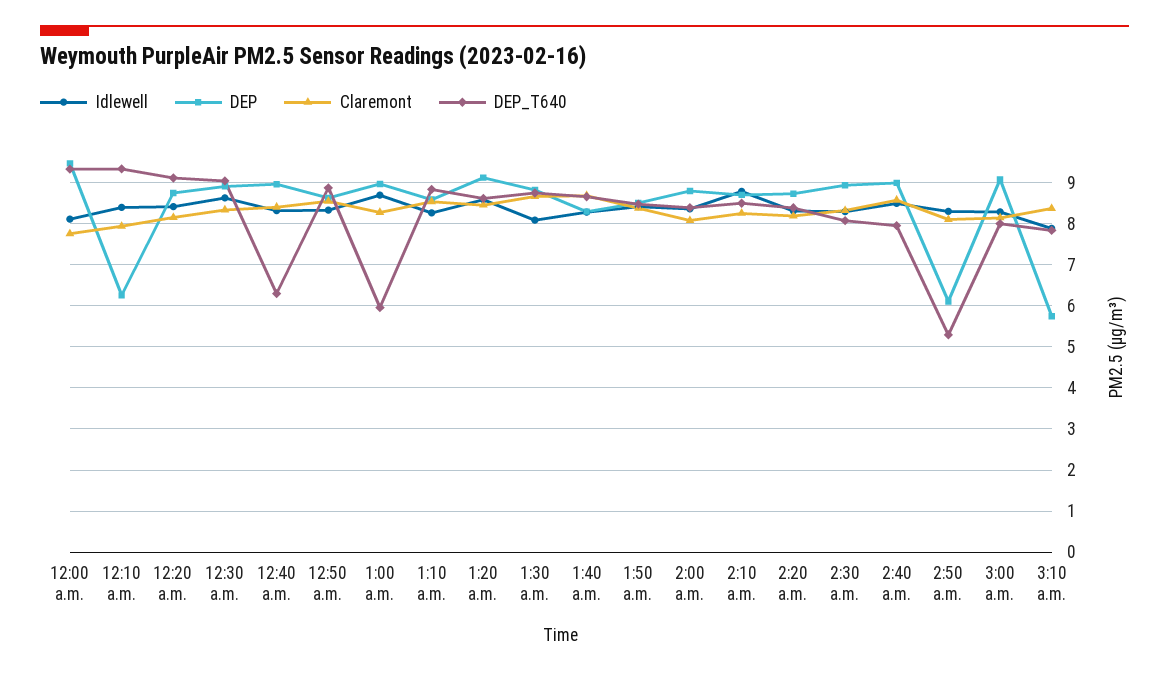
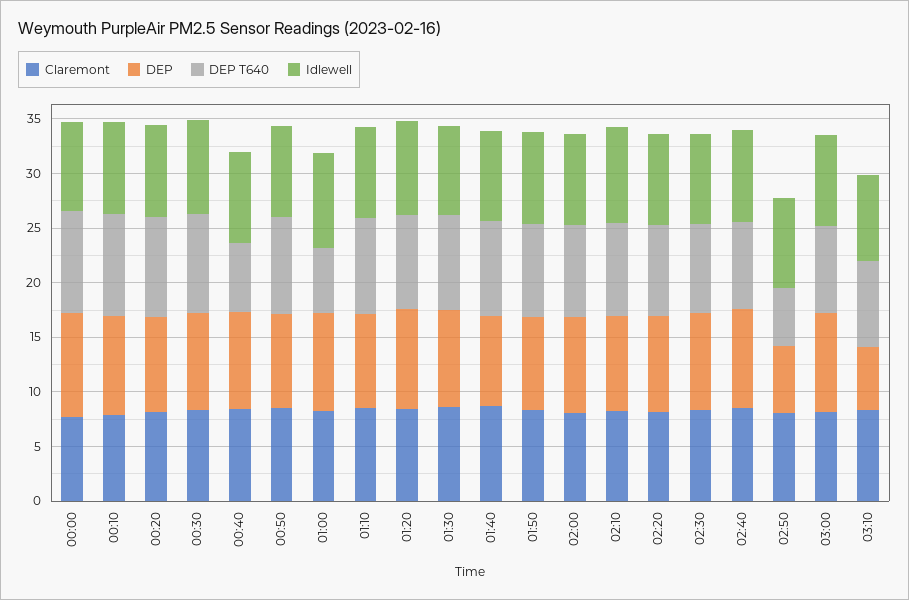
  {
    "Idlewell": {
      "12:00 a.m.": 8.2,
      "12:10 a.m.": 8.4,
      "12:20 a.m.": 8.4,
      "12:30 a.m.": 8.6,
      "12:40 a.m.": 8.4,
      "12:50 a.m.": 8.4,
      "1:00 a.m.": 8.6,
      "1:10 a.m.": 8.2,
      "1:20 a.m.": 8.6,
      "1:30 a.m.": 8,
      "1:40 a.m.": 8.2,
      "1:50 a.m.": 8.4,
      "2:00 a.m.": 8.4,
      "2:10 a.m.": 8.8,
      "2:20 a.m.": 8.4,
      "2:30 a.m.": 8.2,
      "2:40 a.m.": 8.4,
      "2:50 a.m.": 8.2,
      "3:00 a.m.": 8.2,
      "3:10 a.m.": 7.8
    },
    "DEP": {
      "12:00 a.m.": 9.4,
-     "12:10 a.m.": 6.2,
+     "12:10 a.m.": 9,
      "12:20 a.m.": 8.8,
      "12:30 a.m.": 9,
      "12:40 a.m.": 9,
      "12:50 a.m.": 8.6,
      "1:00 a.m.": 9,
      "1:10 a.m.": 8.6,
      "1:20 a.m.": 9.2,
      "1:30 a.m.": 8.8,
      "1:40 a.m.": 8.2,
      "1:50 a.m.": 8.6,
      "2:00 a.m.": 8.8,
      "2:10 a.m.": 8.6,
      "2:20 a.m.": 8.8,
      "2:30 a.m.": 9,
      "2:40 a.m.": 9,
      "2:50 a.m.": 6.2,
      "3:00 a.m.": 9,
      "3:10 a.m.": 5.8
    },
    "Claremont": {
      "12:00 a.m.": 7.8,
      "12:10 a.m.": 8,
      "12:20 a.m.": 8.2,
      "12:30 a.m.": 8.4,
      "12:40 a.m.": 8.4,
      "12:50 a.m.": 8.6,
      "1:00 a.m.": 8.2,
      "1:10 a.m.": 8.6,
      "1:20 a.m.": 8.4,
      "1:30 a.m.": 8.6,
      "1:40 a.m.": 8.6,
      "1:50 a.m.": 8.4,
      "2:00 a.m.": 8,
      "2:10 a.m.": 8.2,
      "2:20 a.m.": 8.2,
      "2:30 a.m.": 8.4,
      "2:40 a.m.": 8.6,
      "2:50 a.m.": 8.2,
      "3:00 a.m.": 8.2,
      "3:10 a.m.": 8.4
    },
    "DEP_T640": {
      "12:00 a.m.": 9.4,
      "12:10 a.m.": 9.4,
      "12:20 a.m.": 9.2,
      "12:30 a.m.": 9,
      "12:40 a.m.": 6.2,
      "12:50 a.m.": 8.8,
      "1:00 a.m.": 6,
      "1:10 a.m.": 8.8,
      "1:20 a.m.": 8.6,
      "1:30 a.m.": 8.8,
      "1:40 a.m.": 8.6,
      "1:50 a.m.": 8.4,
      "2:00 a.m.": 8.4,
      "2:10 a.m.": 8.4,
      "2:20 a.m.": 8.4,
      "2:30 a.m.": 8,
      "2:40 a.m.": 8,
      "2:50 a.m.": 5.2,
      "3:00 a.m.": 8,
      "3:10 a.m.": 7.8
    }
  }

